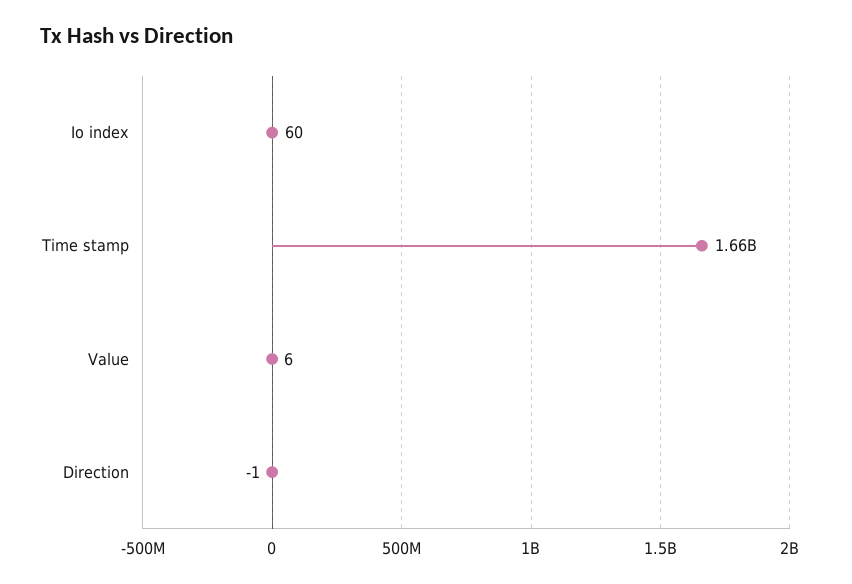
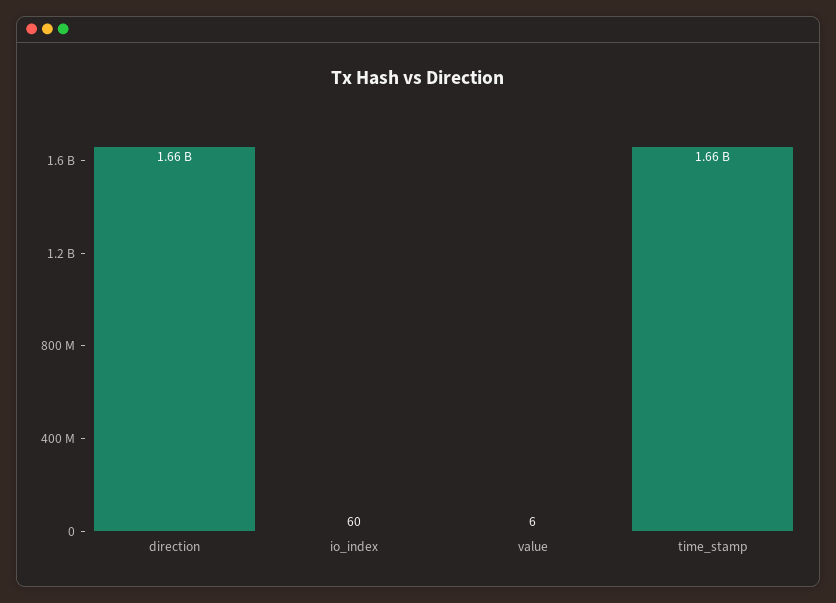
  {
    "Io index": 60,
    "Time stamp": 1660000000,
    "Value": 6,
-   "Direction": -1
+   "Direction": 1660000000
  }

